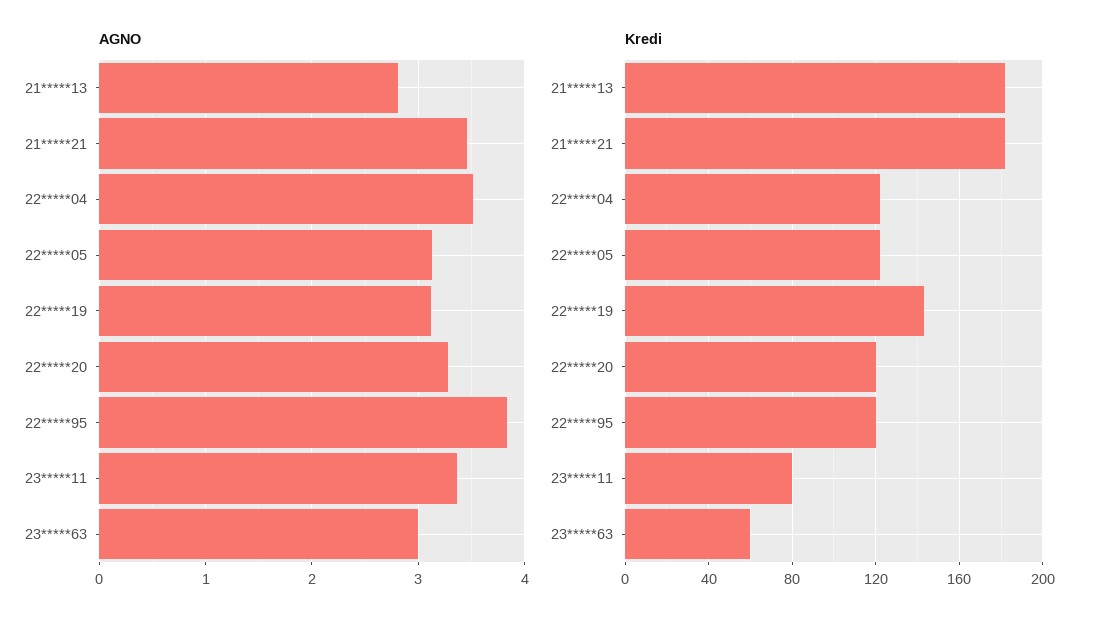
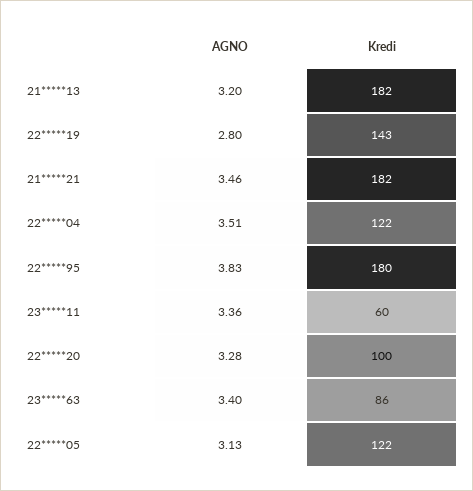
  {
    "AGNO": {
-     "21*****13": 2.8,
+     "21*****13": 3.2,
      "21*****21": 3.46,
      "22*****04": 3.51,
      "22*****05": 3.13,
-     "22*****19": 3.1,
+     "22*****19": 2.8,
      "22*****20": 3.28,
      "22*****95": 3.83,
      "23*****11": 3.36,
-     "23*****63": 3
+     "23*****63": 3.4
    },
    "Kredi": {
      "21*****13": 182,
      "21*****21": 182,
      "22*****04": 122,
      "22*****05": 122,
      "22*****19": 143,
-     "22*****20": 120,
+     "22*****20": 100,
-     "22*****95": 120,
+     "22*****95": 180,
-     "23*****11": 80,
+     "23*****11": 60,
-     "23*****63": 60
+     "23*****63": 86
    }
  }

